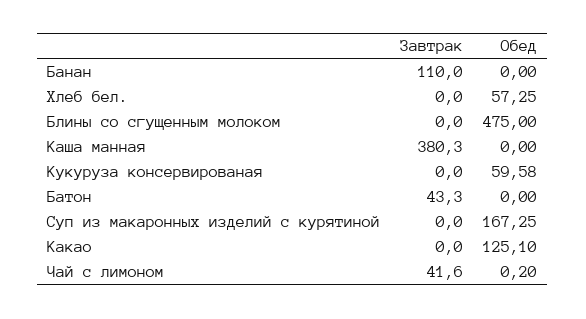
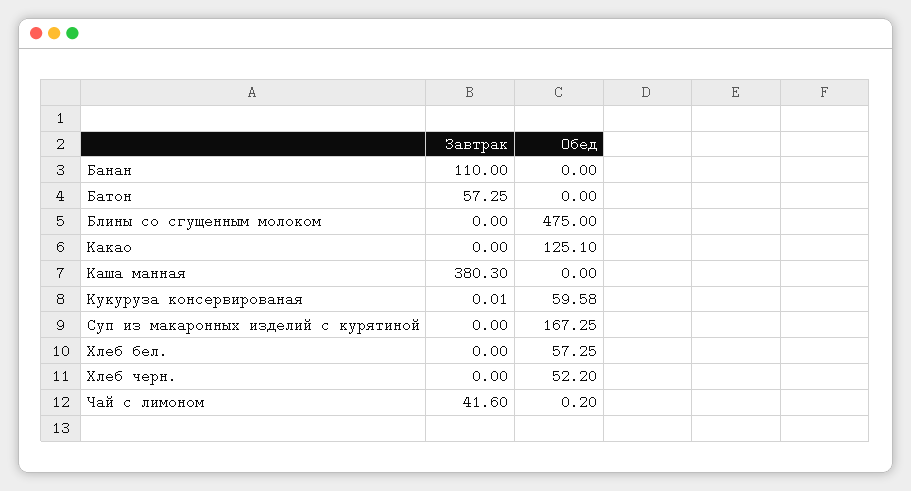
  {
    "Завтрак": {
      "Банан": 110,
      "Хлеб бел.": 0,
      "Блины со сгущенным молоком": 0,
      "Каша манная": 380.3,
-     "Кукуруза консервированая": 0,
+     "Кукуруза консервированая": 0.01,
-     "Батон": 43.3,
+     "Батон": 57.25,
      "Суп из макаронных изделий с курятиной": 0,
      "Какао": 0,
-     "Чай с лимоном": 41.6
+     "Чай с лимоном": 41.6,
+     "Хлеб черн.": 0
    },
    "Обед": {
      "Банан": 0,
      "Хлеб бел.": 57.25,
      "Блины со сгущенным молоком": 475,
      "Каша манная": 0,
      "Кукуруза консервированая": 59.58,
      "Батон": 0,
      "Суп из макаронных изделий с курятиной": 167.25,
      "Какао": 125.1,
-     "Чай с лимоном": 0.2
+     "Чай с лимоном": 0.2,
+     "Хлеб черн.": 52.2
    }
  }

